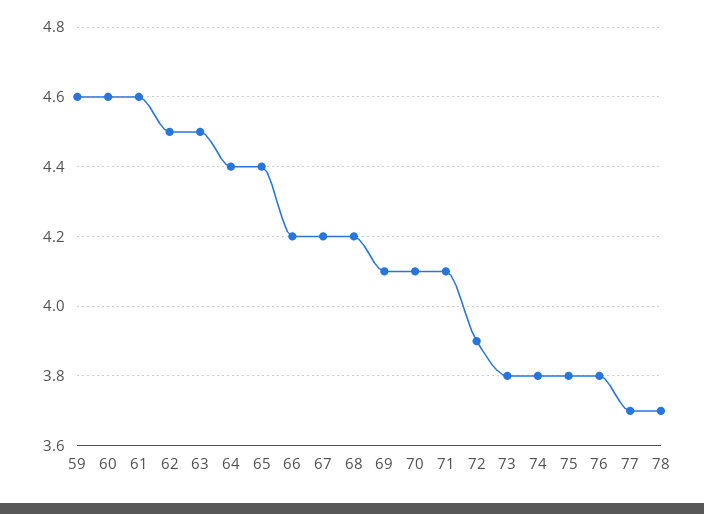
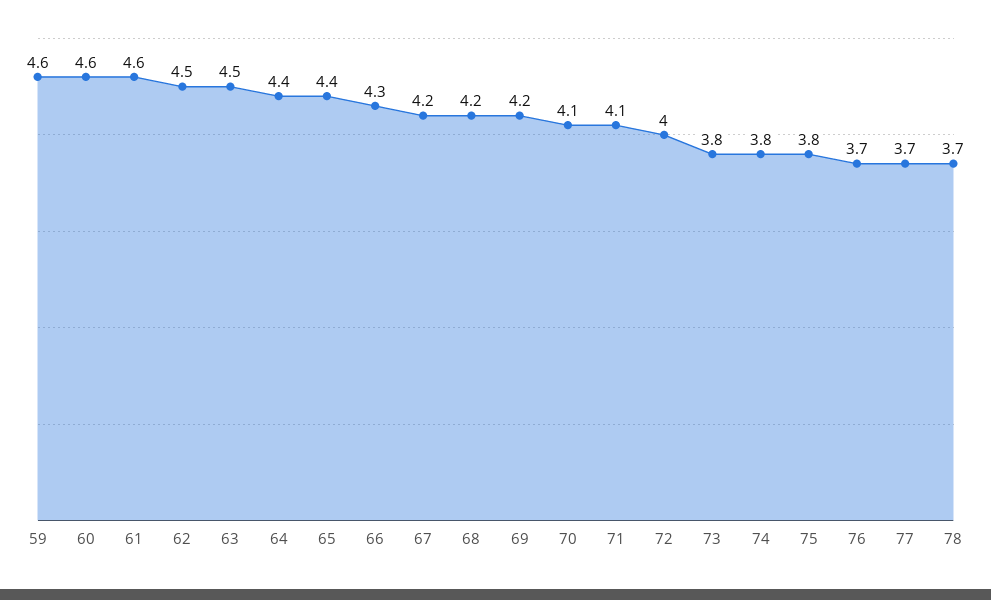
  {
    "59": 4.6,
    "60": 4.6,
    "61": 4.6,
    "62": 4.5,
    "63": 4.5,
    "64": 4.4,
    "65": 4.4,
-   "66": 4.2,
+   "66": 4.3,
    "67": 4.2,
    "68": 4.2,
-   "69": 4.1,
+   "69": 4.2,
    "70": 4.1,
    "71": 4.1,
-   "72": 3.9,
+   "72": 4,
    "73": 3.8,
    "74": 3.8,
    "75": 3.8,
-   "76": 3.8,
+   "76": 3.7,
    "77": 3.7,
    "78": 3.7
  }

